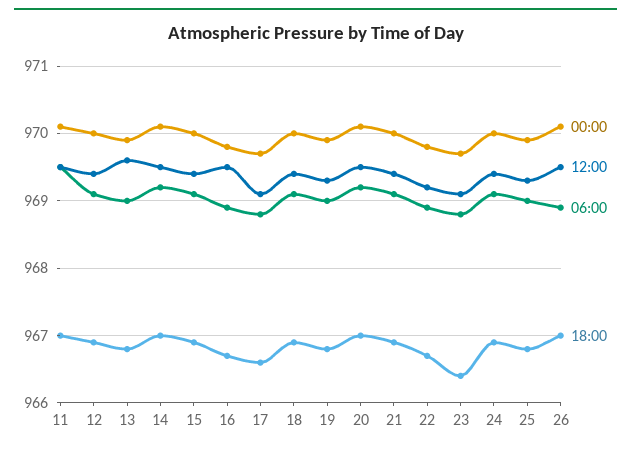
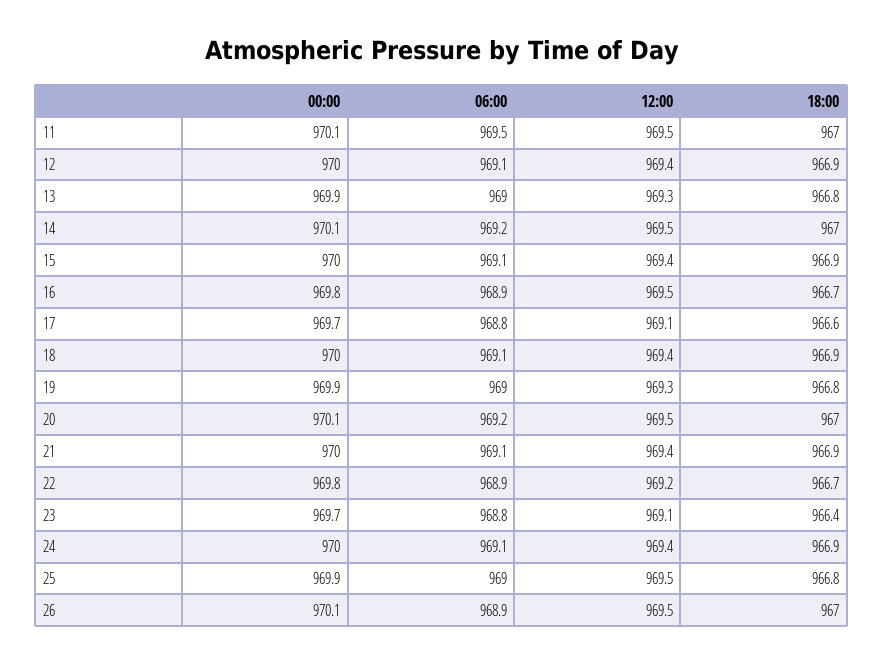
  {
    "00:00": {
      "11": 970.1,
      "12": 970,
      "13": 969.9,
      "14": 970.1,
      "15": 970,
      "16": 969.8,
      "17": 969.7,
      "18": 970,
      "19": 969.9,
      "20": 970.1,
      "21": 970,
      "22": 969.8,
      "23": 969.7,
      "24": 970,
      "25": 969.9,
      "26": 970.1
    },
    "12:00": {
      "11": 969.5,
      "12": 969.4,
-     "13": 969.6,
+     "13": 969.3,
      "14": 969.5,
      "15": 969.4,
      "16": 969.5,
      "17": 969.1,
      "18": 969.4,
      "19": 969.3,
      "20": 969.5,
      "21": 969.4,
      "22": 969.2,
      "23": 969.1,
      "24": 969.4,
-     "25": 969.3,
+     "25": 969.5,
      "26": 969.5
    },
    "06:00": {
      "11": 969.5,
      "12": 969.1,
      "13": 969,
      "14": 969.2,
      "15": 969.1,
      "16": 968.9,
      "17": 968.8,
      "18": 969.1,
      "19": 969,
      "20": 969.2,
      "21": 969.1,
      "22": 968.9,
      "23": 968.8,
      "24": 969.1,
      "25": 969,
      "26": 968.9
    },
    "18:00": {
      "11": 967,
      "12": 966.9,
      "13": 966.8,
      "14": 967,
      "15": 966.9,
      "16": 966.7,
      "17": 966.6,
      "18": 966.9,
      "19": 966.8,
      "20": 967,
      "21": 966.9,
      "22": 966.7,
      "23": 966.4,
      "24": 966.9,
      "25": 966.8,
      "26": 967
    }
  }

